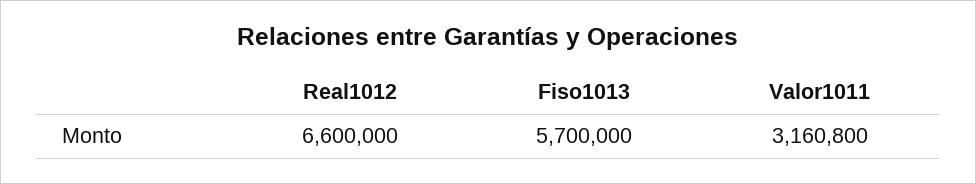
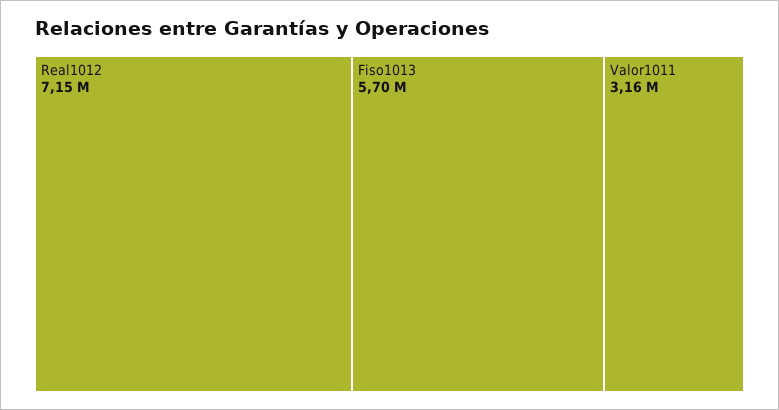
  {
-   "Real1012": 6600000,
+   "Real1012": 7150000,
    "Fiso1013": 5700000,
    "Valor1011": 3160800
  }

